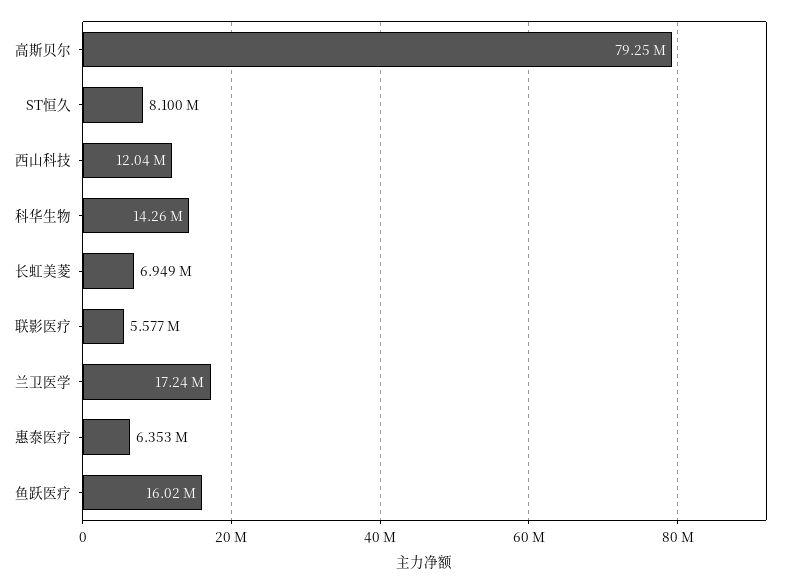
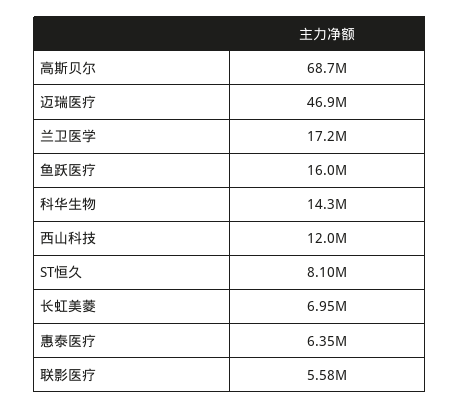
  {
-   "高斯贝尔": 79250000,
+   "高斯贝尔": 68700000,
    "ST恒久": 8100000,
    "西山科技": 12040000,
    "科华生物": 14260000,
    "长虹美菱": 6949000,
    "联影医疗": 5577000,
    "兰卫医学": 17240000,
    "惠泰医疗": 6353000,
-   "鱼跃医疗": 16020000
+   "鱼跃医疗": 16020000,
+   "迈瑞医疗": 46900000
  }

